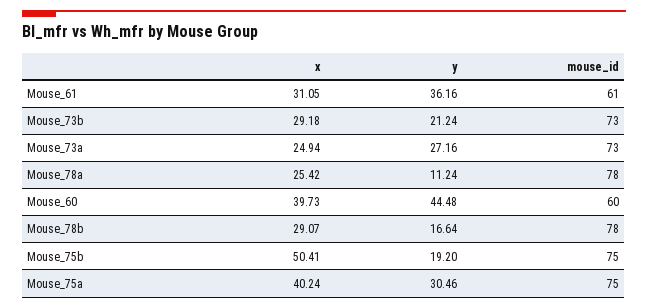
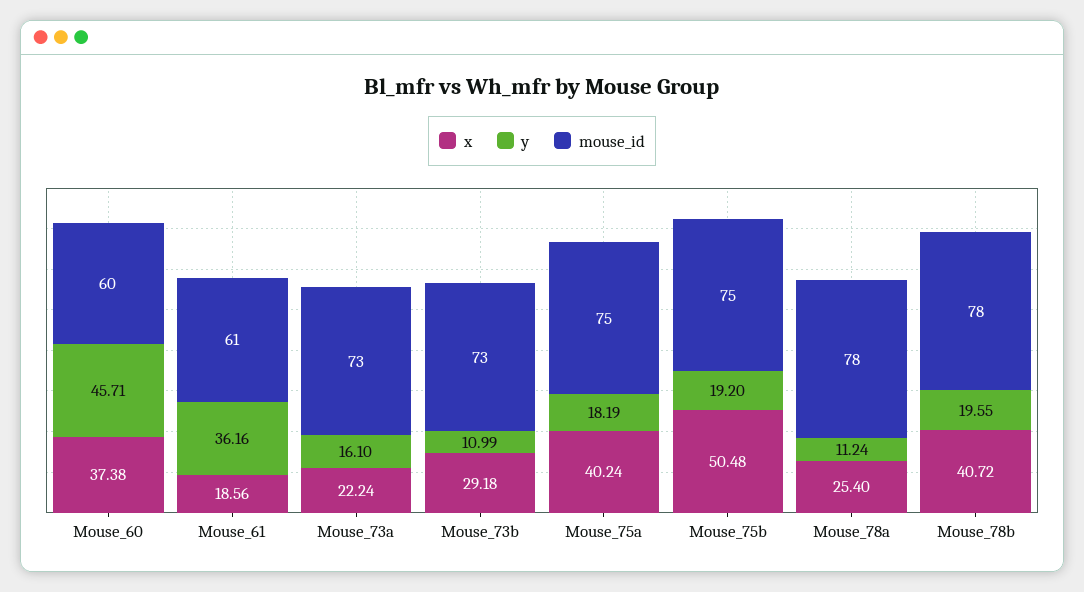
  {
    "x": {
-     "Mouse_61": 31.05,
+     "Mouse_61": 18.56,
      "Mouse_73b": 29.18,
-     "Mouse_73a": 24.94,
+     "Mouse_73a": 22.24,
-     "Mouse_78a": 25.42,
+     "Mouse_78a": 25.4,
-     "Mouse_60": 39.73,
+     "Mouse_60": 37.38,
-     "Mouse_78b": 29.07,
+     "Mouse_78b": 40.72,
-     "Mouse_75b": 50.41,
+     "Mouse_75b": 50.48,
      "Mouse_75a": 40.24
    },
    "y": {
      "Mouse_61": 36.16,
-     "Mouse_73b": 21.24,
+     "Mouse_73b": 10.99,
-     "Mouse_73a": 27.16,
+     "Mouse_73a": 16.1,
      "Mouse_78a": 11.24,
-     "Mouse_60": 44.48,
+     "Mouse_60": 45.71,
-     "Mouse_78b": 16.64,
+     "Mouse_78b": 19.55,
      "Mouse_75b": 19.2,
-     "Mouse_75a": 30.46
+     "Mouse_75a": 18.19
    },
    "mouse_id": {
      "Mouse_61": 61,
      "Mouse_73b": 73,
      "Mouse_73a": 73,
      "Mouse_78a": 78,
      "Mouse_60": 60,
      "Mouse_78b": 78,
      "Mouse_75b": 75,
      "Mouse_75a": 75
    }
  }

